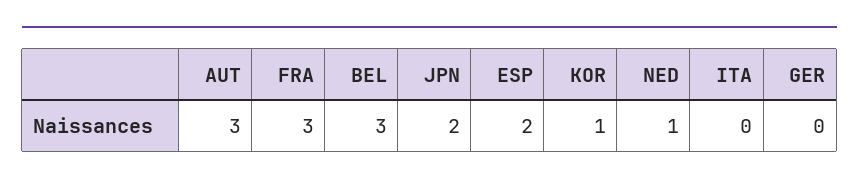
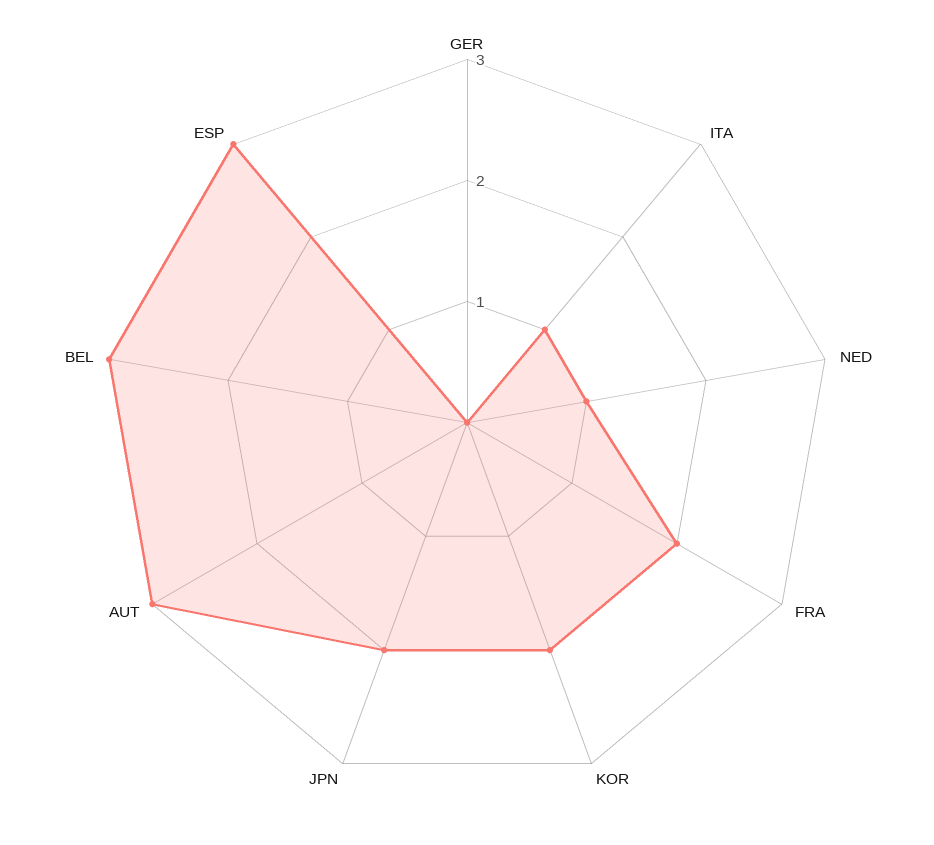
  {
    "AUT": 3,
-   "FRA": 3,
+   "FRA": 2,
    "BEL": 3,
    "JPN": 2,
-   "ESP": 2,
+   "ESP": 3,
-   "KOR": 1,
+   "KOR": 2,
    "NED": 1,
-   "ITA": 0,
+   "ITA": 1,
    "GER": 0
  }

